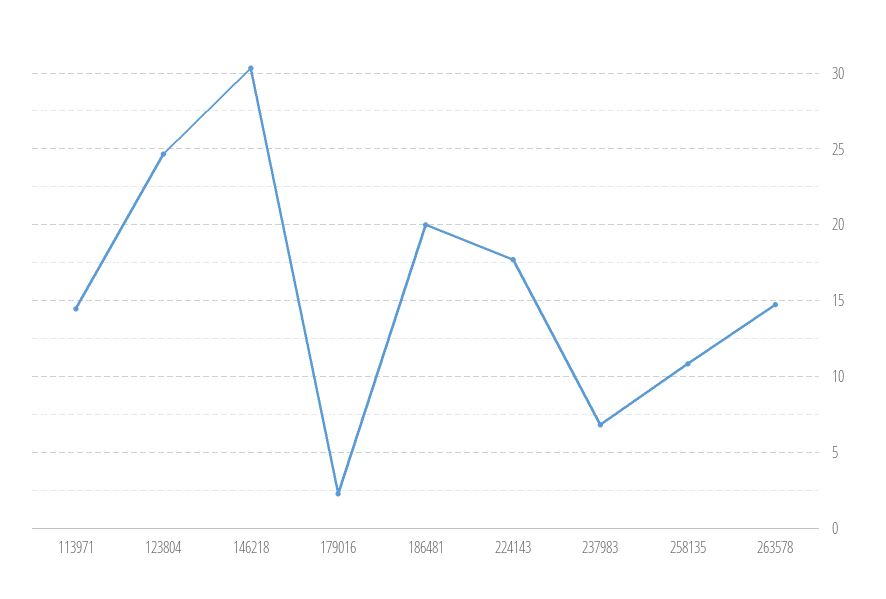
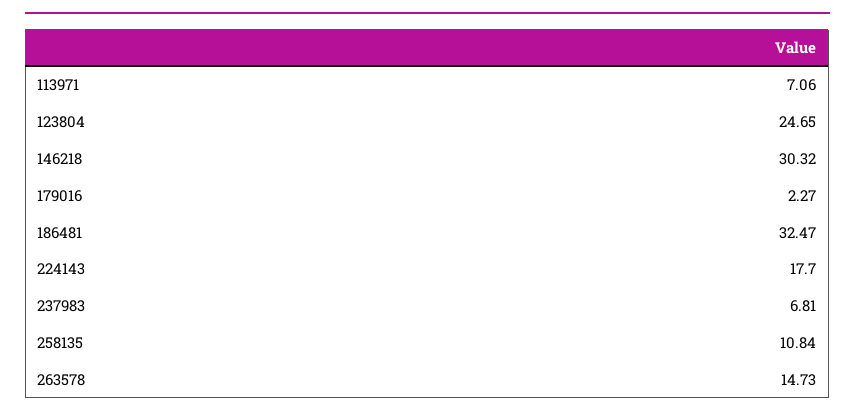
  {
-   "113971": 14.5,
+   "113971": 7.06,
    "123804": 24.65,
    "146218": 30.32,
    "179016": 2.27,
-   "186481": 20,
+   "186481": 32.47,
    "224143": 17.7,
    "237983": 6.81,
    "258135": 10.84,
    "263578": 14.73
  }

